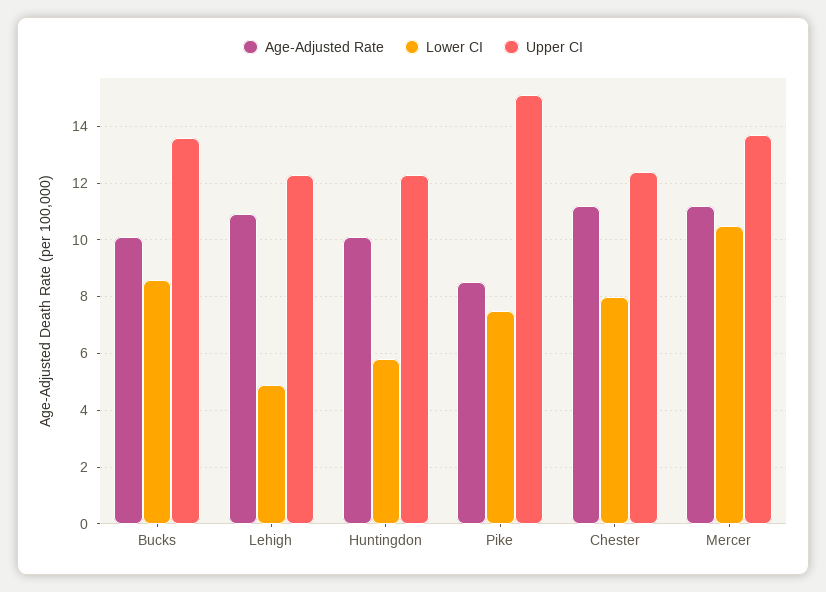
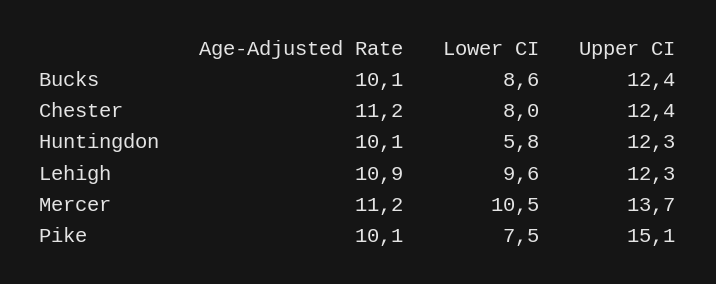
  {
    "Age-Adjusted Rate": {
      "Bucks": 10.1,
      "Lehigh": 10.9,
      "Huntingdon": 10.1,
-     "Pike": 8.5,
+     "Pike": 10.1,
      "Chester": 11.2,
      "Mercer": 11.2
    },
    "Lower CI": {
      "Bucks": 8.6,
-     "Lehigh": 5,
+     "Lehigh": 9.6,
      "Huntingdon": 5.8,
      "Pike": 7.5,
      "Chester": 8,
      "Mercer": 10.5
    },
    "Upper CI": {
-     "Bucks": 13.5,
+     "Bucks": 12.4,
      "Lehigh": 12.3,
      "Huntingdon": 12.3,
      "Pike": 15.1,
      "Chester": 12.4,
      "Mercer": 13.7
    }
  }

